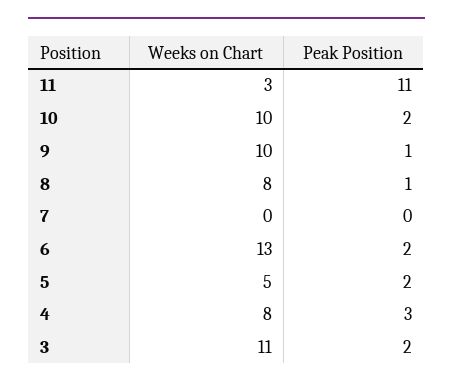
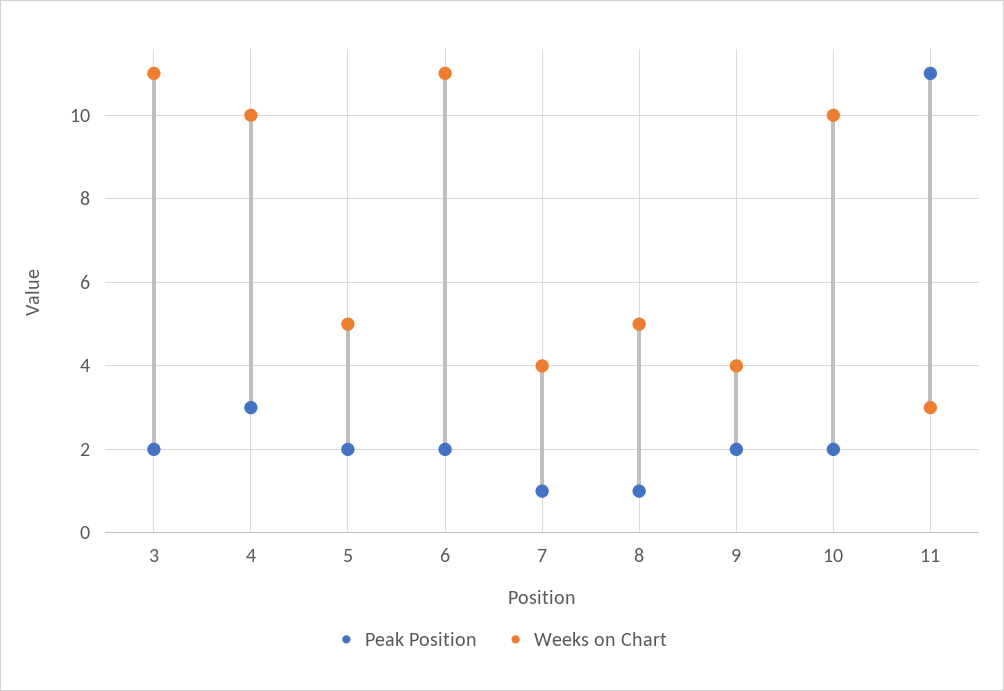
  {
    "Weeks on Chart": {
      "11": 3,
      "10": 10,
-     "9": 10,
+     "9": 4,
-     "8": 8,
+     "8": 5,
-     "7": 0,
+     "7": 4,
-     "6": 13,
+     "6": 11,
      "5": 5,
-     "4": 8,
+     "4": 10,
      "3": 11
    },
    "Peak Position": {
      "11": 11,
      "10": 2,
-     "9": 1,
+     "9": 2,
      "8": 1,
-     "7": 0,
+     "7": 1,
      "6": 2,
      "5": 2,
      "4": 3,
      "3": 2
    }
  }

